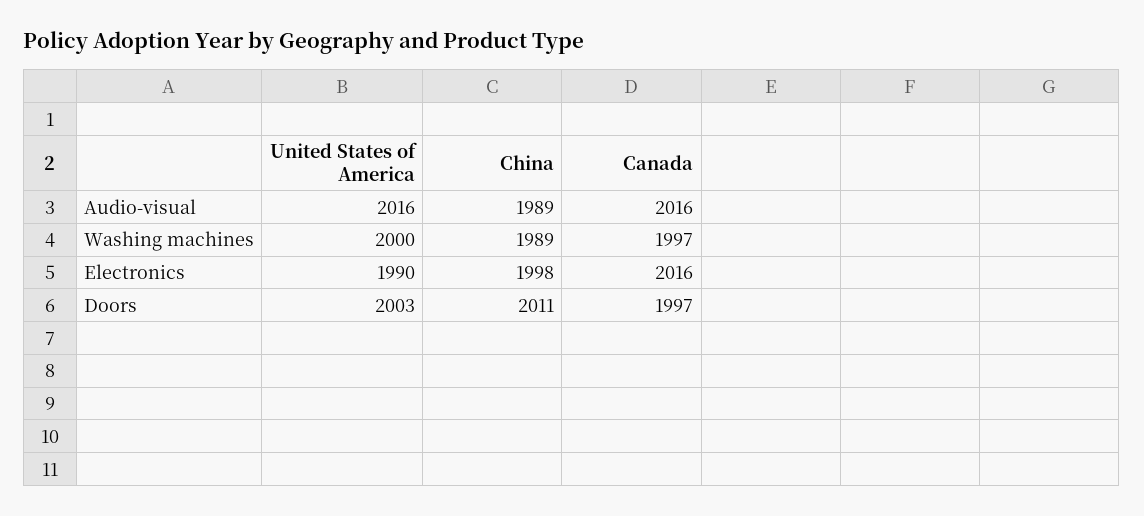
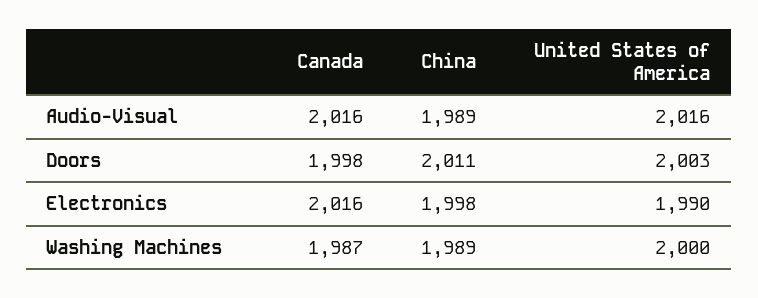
  {
    "United States of America": {
      "Audio-visual": 2016,
      "Washing machines": 2000,
      "Electronics": 1990,
      "Doors": 2003
    },
    "China": {
      "Audio-visual": 1989,
      "Washing machines": 1989,
      "Electronics": 1998,
      "Doors": 2011
    },
    "Canada": {
      "Audio-visual": 2016,
-     "Washing machines": 1997,
+     "Washing machines": 1987,
      "Electronics": 2016,
-     "Doors": 1997
+     "Doors": 1998
    }
  }

